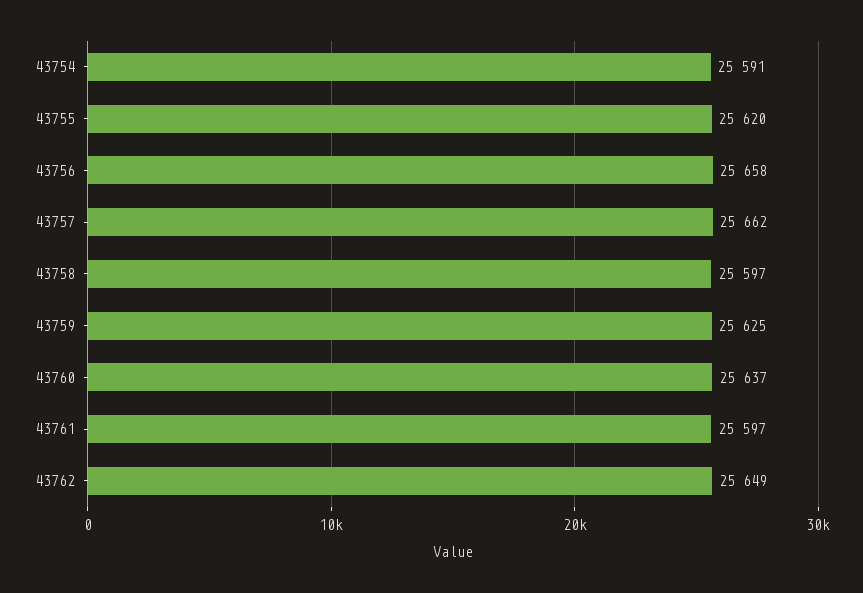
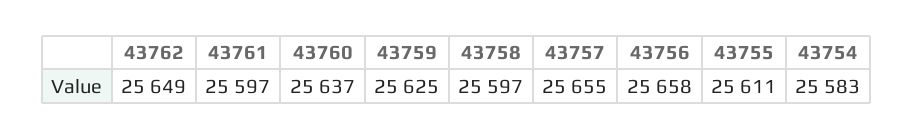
  {
-   "43754": 25591,
+   "43754": 25583,
-   "43755": 25620,
+   "43755": 25611,
    "43756": 25658,
-   "43757": 25662,
+   "43757": 25655,
    "43758": 25597,
    "43759": 25625,
    "43760": 25637,
    "43761": 25597,
    "43762": 25649
  }

